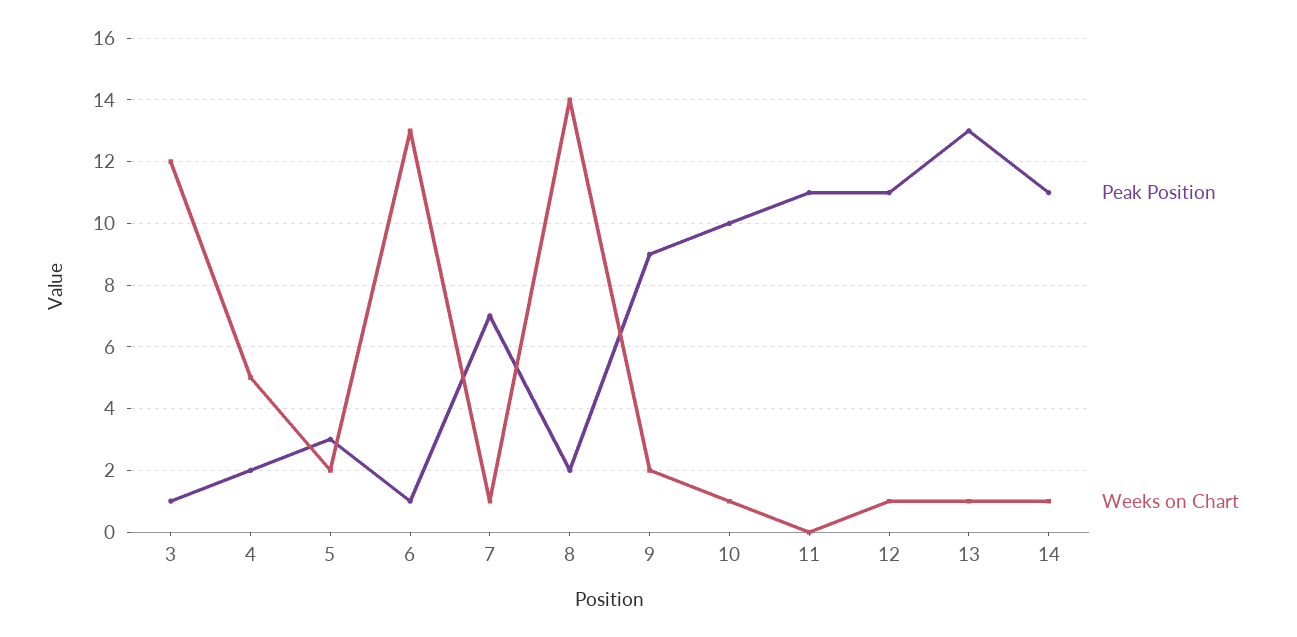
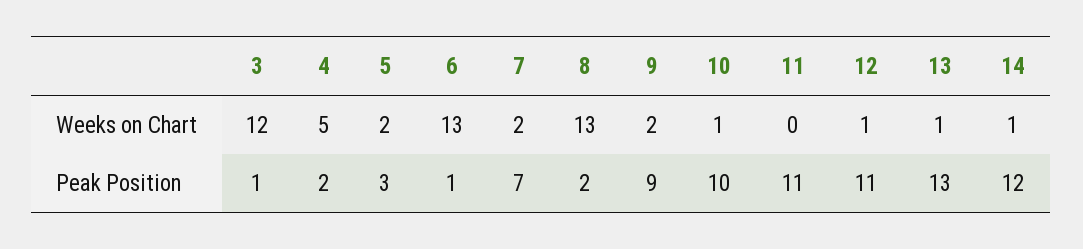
  {
    "Peak Position": {
      "3": 1,
      "4": 2,
      "5": 3,
      "6": 1,
      "7": 7,
      "8": 2,
      "9": 9,
      "10": 10,
      "11": 11,
      "12": 11,
      "13": 13,
-     "14": 11
+     "14": 12
    },
    "Weeks on Chart": {
      "3": 12,
      "4": 5,
      "5": 2,
      "6": 13,
-     "7": 1,
+     "7": 2,
-     "8": 14,
+     "8": 13,
      "9": 2,
      "10": 1,
      "11": 0,
      "12": 1,
      "13": 1,
      "14": 1
    }
  }

